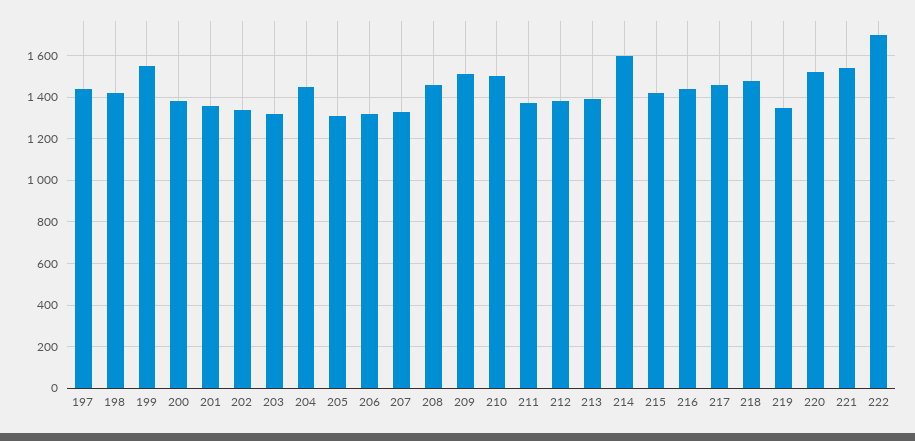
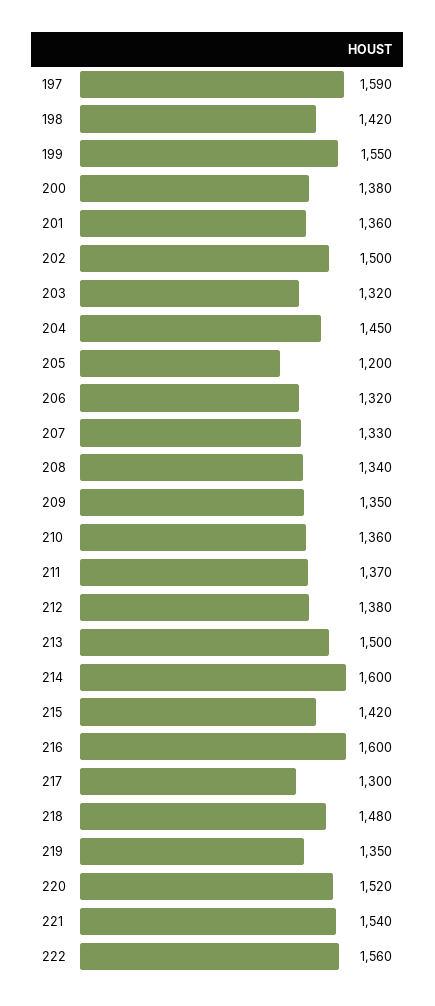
  {
-   "197": 1450,
+   "197": 1590,
    "198": 1420,
    "199": 1550,
    "200": 1380,
    "201": 1360,
-   "202": 1350,
+   "202": 1500,
    "203": 1320,
    "204": 1450,
-   "205": 1300,
+   "205": 1200,
    "206": 1320,
    "207": 1330,
-   "208": 1450,
+   "208": 1340,
-   "209": 1500,
+   "209": 1350,
-   "210": 1500,
+   "210": 1360,
    "211": 1370,
    "212": 1380,
-   "213": 1400,
+   "213": 1500,
    "214": 1600,
    "215": 1420,
-   "216": 1450,
+   "216": 1600,
-   "217": 1450,
+   "217": 1300,
    "218": 1480,
    "219": 1350,
    "220": 1520,
    "221": 1540,
-   "222": 1700
+   "222": 1560
  }

